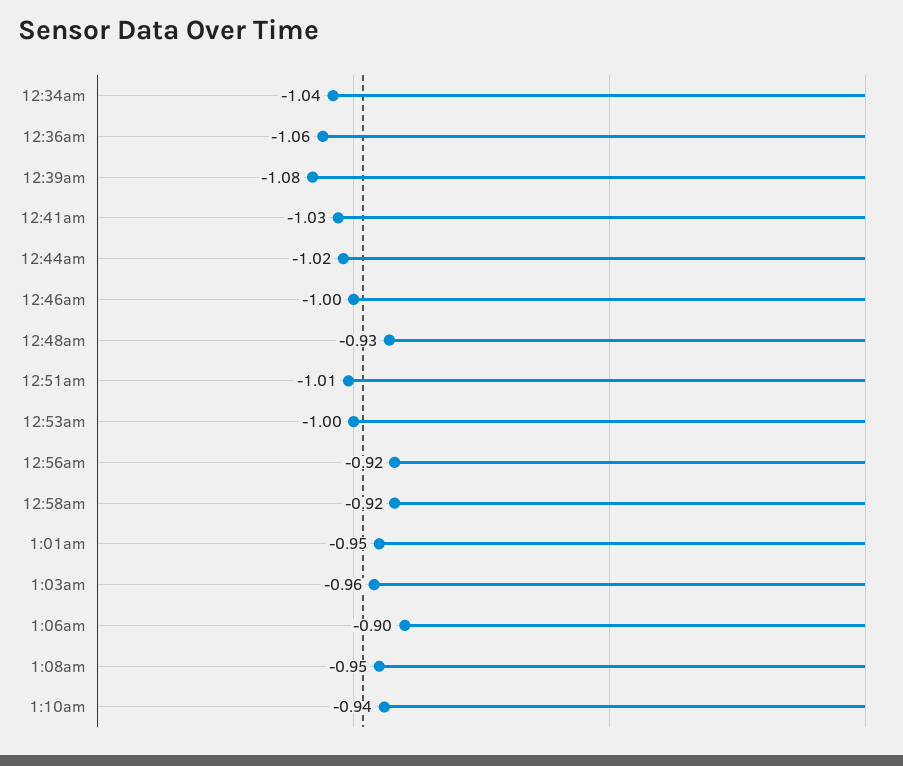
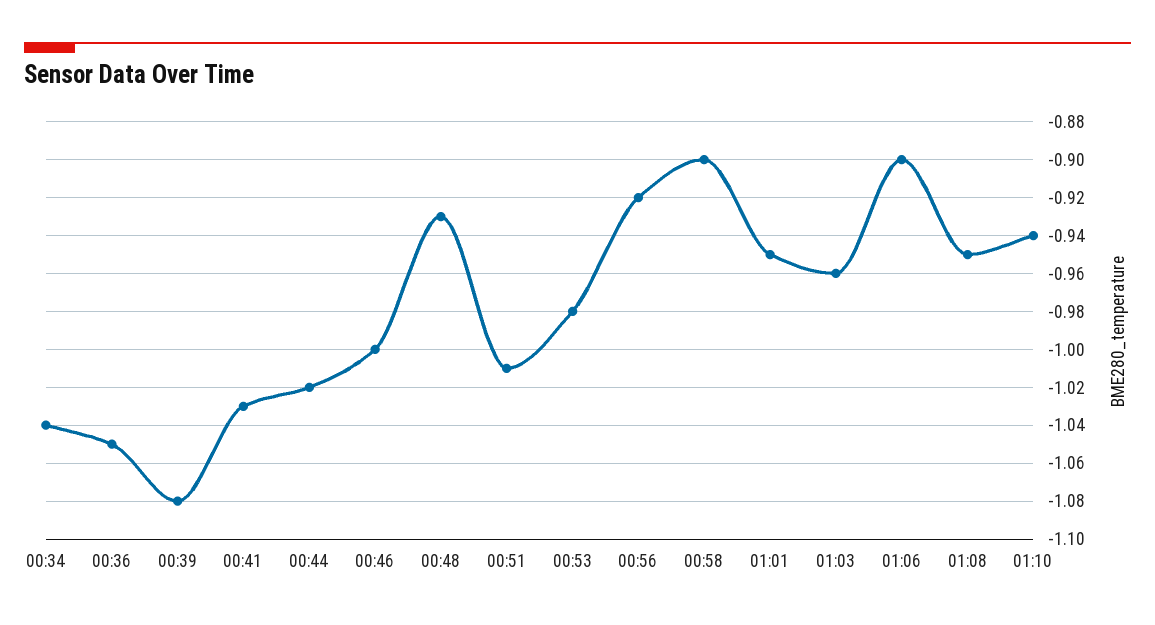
  {
    "12:34am": -1.04,
-   "12:36am": -1.06,
+   "12:36am": -1.05,
    "12:39am": -1.08,
    "12:41am": -1.03,
    "12:44am": -1.02,
    "12:46am": -1,
    "12:48am": -0.93,
    "12:51am": -1.01,
-   "12:53am": -1,
+   "12:53am": -0.98,
    "12:56am": -0.92,
-   "12:58am": -0.92,
+   "12:58am": -0.9,
    "1:01am": -0.95,
    "1:03am": -0.96,
    "1:06am": -0.9,
    "1:08am": -0.95,
    "1:10am": -0.94
  }

